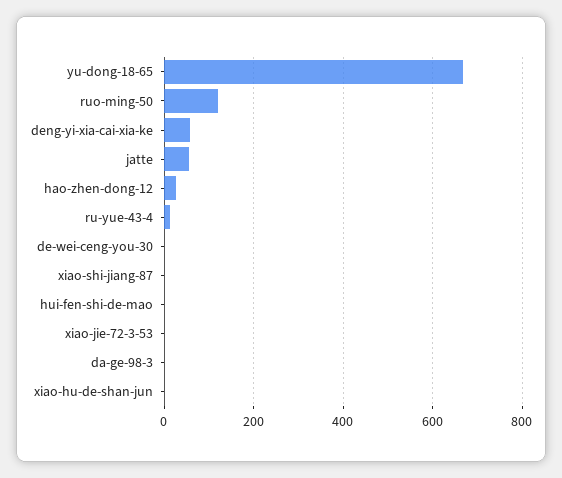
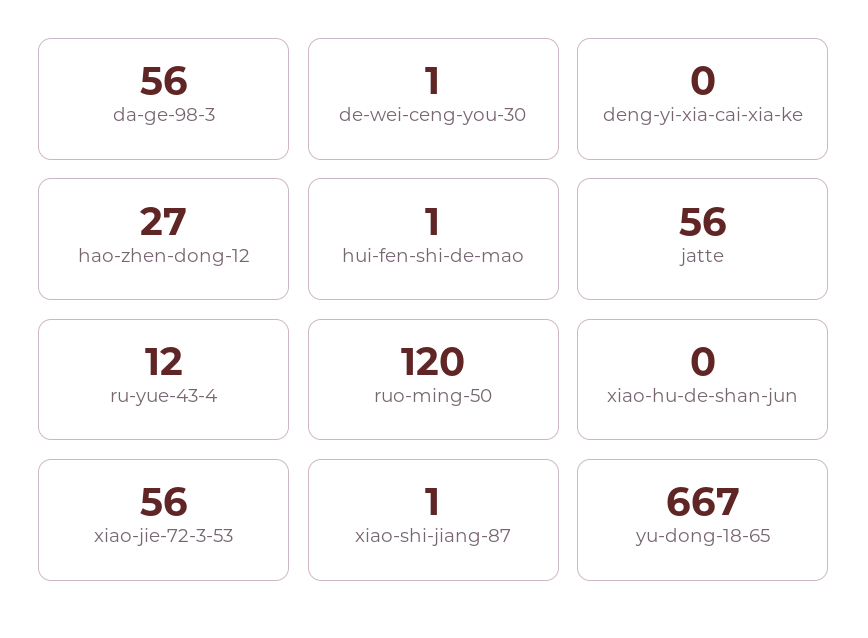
  {
    "yu-dong-18-65": 667,
    "ruo-ming-50": 120,
-   "deng-yi-xia-cai-xia-ke": 60,
+   "deng-yi-xia-cai-xia-ke": 0,
    "jatte": 56,
    "hao-zhen-dong-12": 27,
    "ru-yue-43-4": 12,
    "de-wei-ceng-you-30": 1,
    "xiao-shi-jiang-87": 1,
    "hui-fen-shi-de-mao": 1,
-   "xiao-jie-72-3-53": 0,
+   "xiao-jie-72-3-53": 56,
-   "da-ge-98-3": 0,
+   "da-ge-98-3": 56,
    "xiao-hu-de-shan-jun": 0
  }

